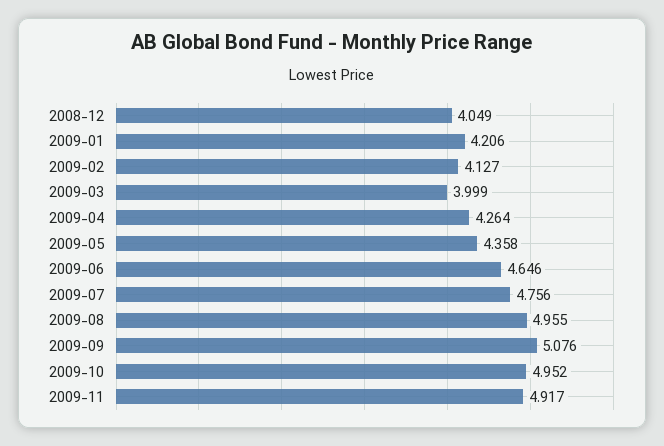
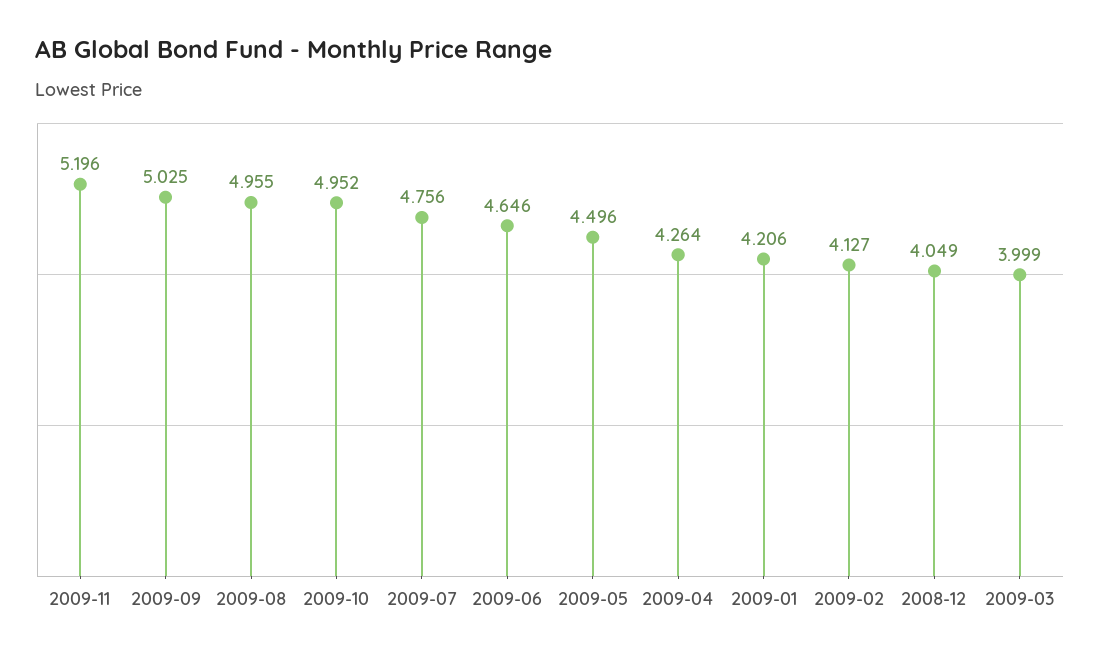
  {
    "2008-12": 4.049,
    "2009-01": 4.206,
    "2009-02": 4.127,
    "2009-03": 3.999,
    "2009-04": 4.264,
-   "2009-05": 4.358,
+   "2009-05": 4.496,
    "2009-06": 4.646,
    "2009-07": 4.756,
    "2009-08": 4.955,
-   "2009-09": 5.076,
+   "2009-09": 5.025,
    "2009-10": 4.952,
-   "2009-11": 4.917
+   "2009-11": 5.196
  }

